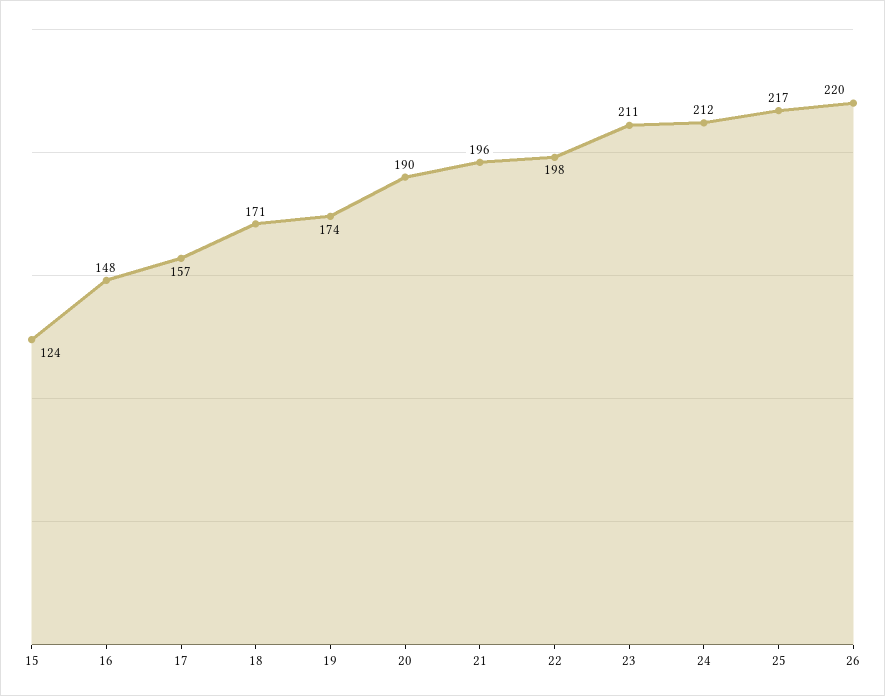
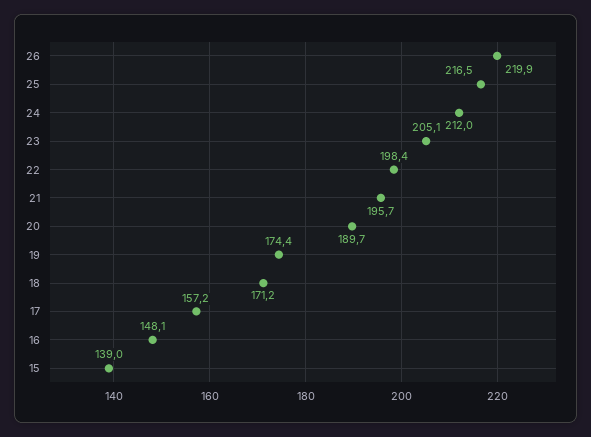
  {
-   "15": 124,
+   "15": 139,
    "16": 148.1,
    "17": 157.2,
    "18": 171.2,
    "19": 174.4,
    "20": 189.7,
    "21": 195.7,
    "22": 198.4,
-   "23": 211,
+   "23": 205.1,
    "24": 212,
    "25": 216.5,
    "26": 219.9
  }

